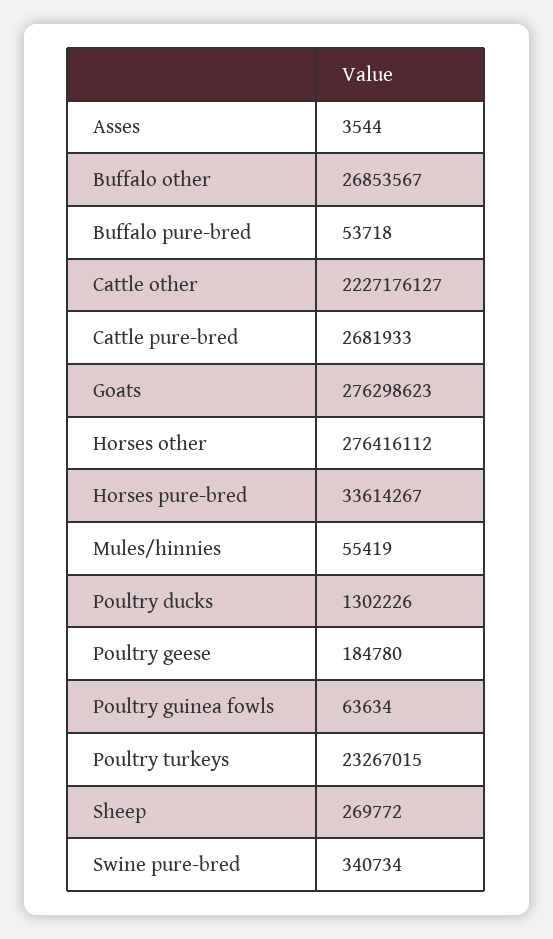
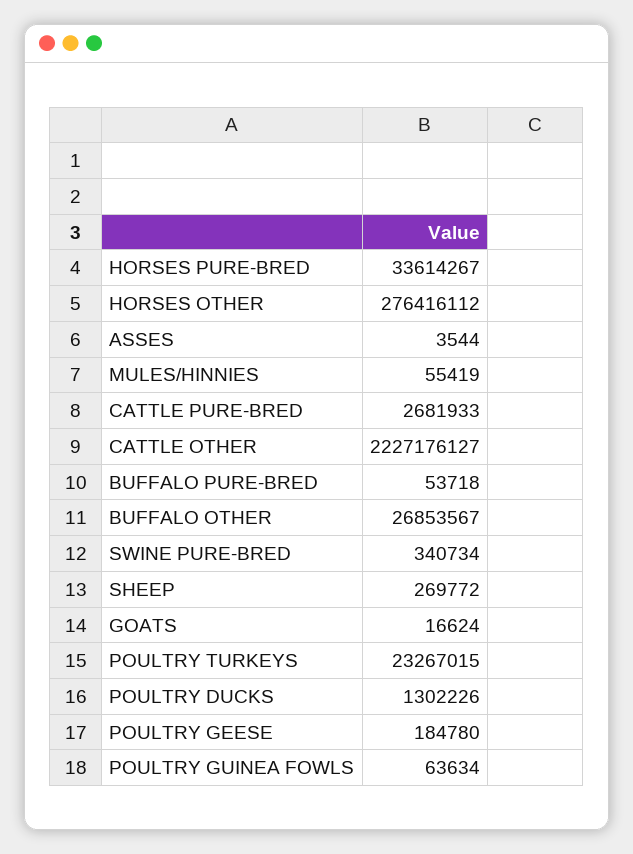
  {
    "Asses": 3544,
    "Buffalo other": 26853567,
    "Buffalo pure-bred": 53718,
    "Cattle other": 2227176127,
    "Cattle pure-bred": 2681933,
-   "Goats": 276298623,
+   "Goats": 16624,
    "Horses other": 276416112,
    "Horses pure-bred": 33614267,
    "Mules/hinnies": 55419,
    "Poultry ducks": 1302226,
    "Poultry geese": 184780,
    "Poultry guinea fowls": 63634,
    "Poultry turkeys": 23267015,
    "Sheep": 269772,
    "Swine pure-bred": 340734
  }

